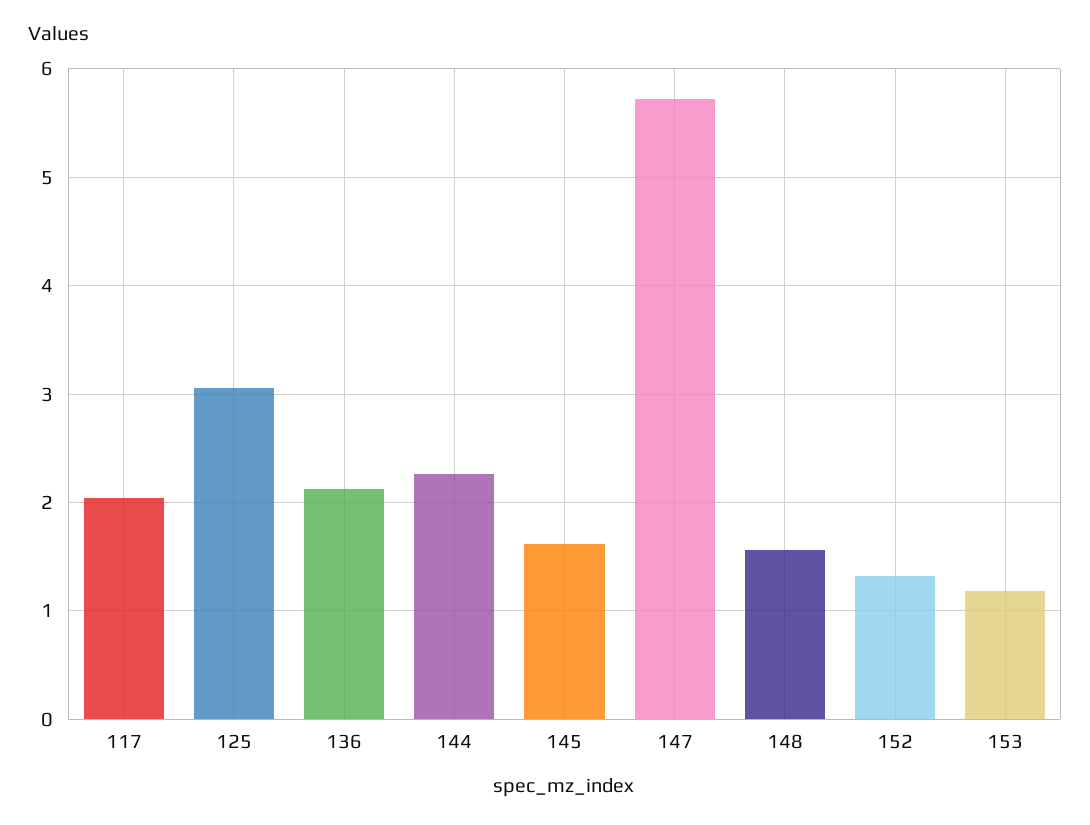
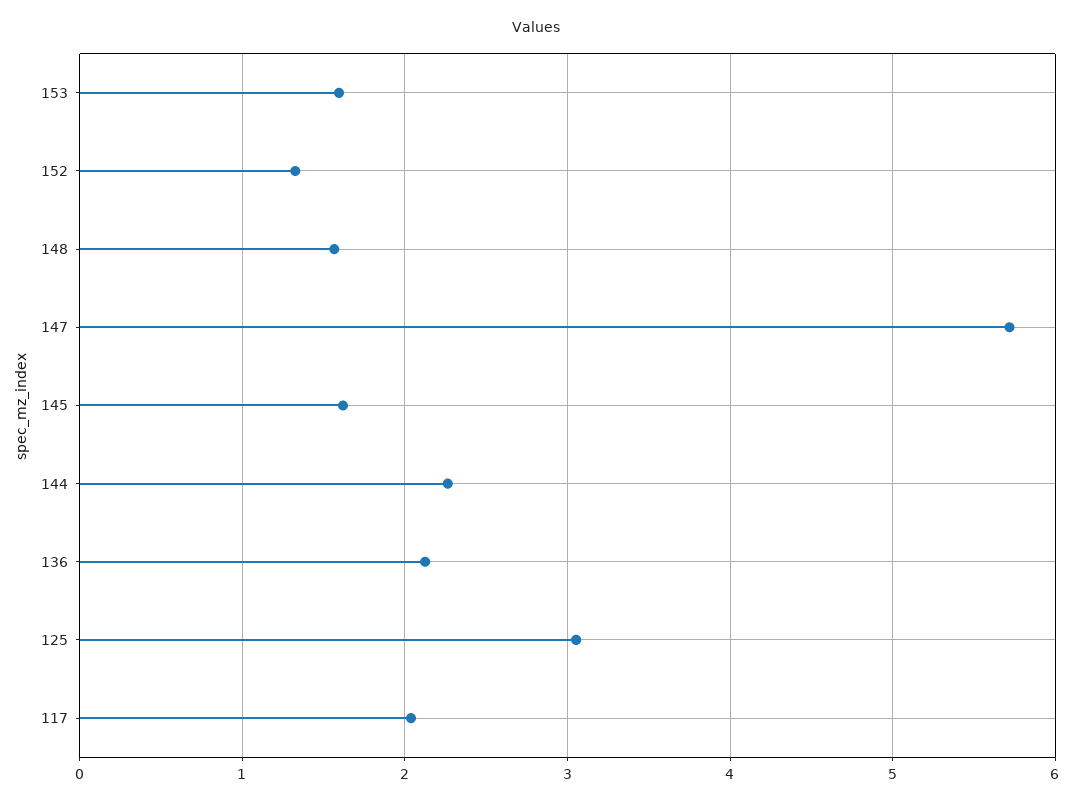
  {
    "117": 2,
    "125": 3.1,
    "136": 2.1,
    "144": 2.3,
    "145": 1.6,
    "147": 5.7,
    "148": 1.6,
    "152": 1.3,
-   "153": 1.2
+   "153": 1.6
  }

